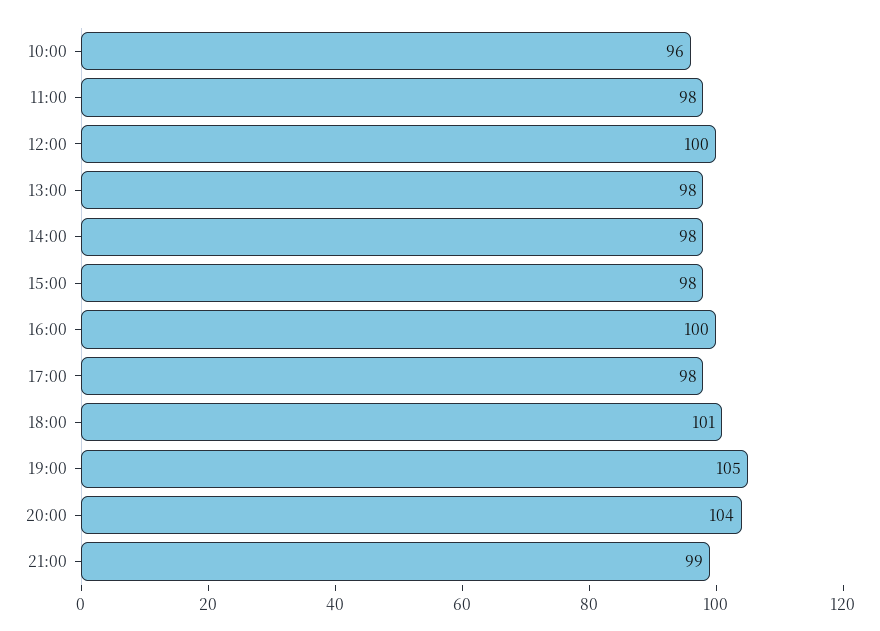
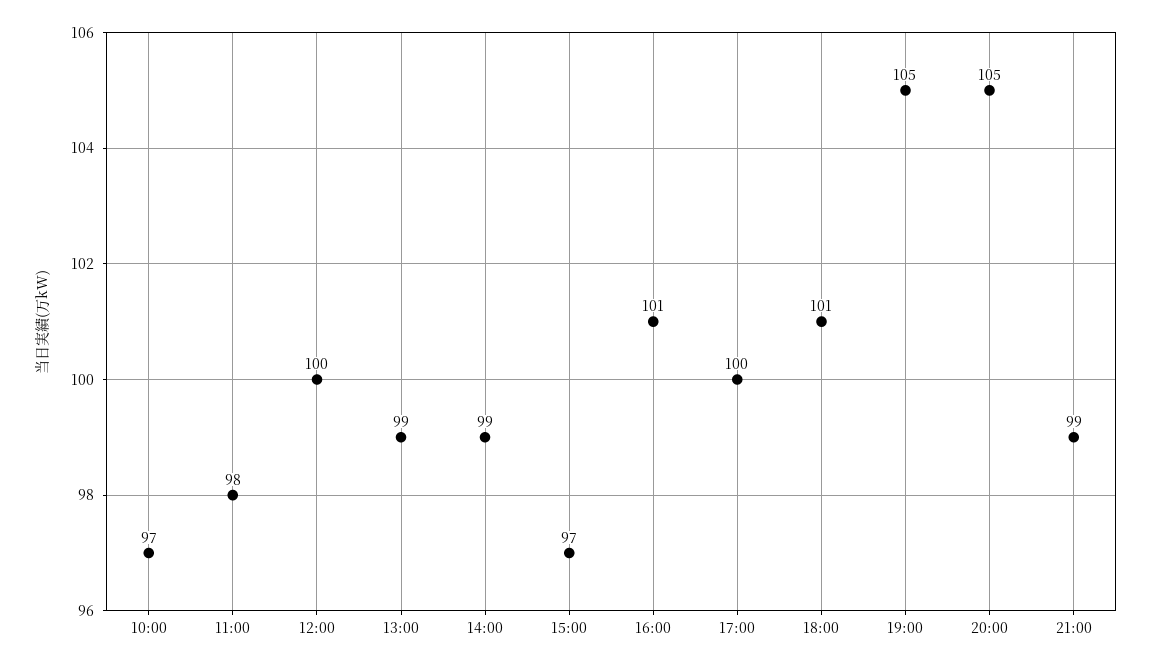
  {
-   "10:00": 96,
+   "10:00": 97,
    "11:00": 98,
    "12:00": 100,
-   "13:00": 98,
+   "13:00": 99,
-   "14:00": 98,
+   "14:00": 99,
-   "15:00": 98,
+   "15:00": 97,
-   "16:00": 100,
+   "16:00": 101,
-   "17:00": 98,
+   "17:00": 100,
    "18:00": 101,
    "19:00": 105,
-   "20:00": 104,
+   "20:00": 105,
    "21:00": 99
  }

